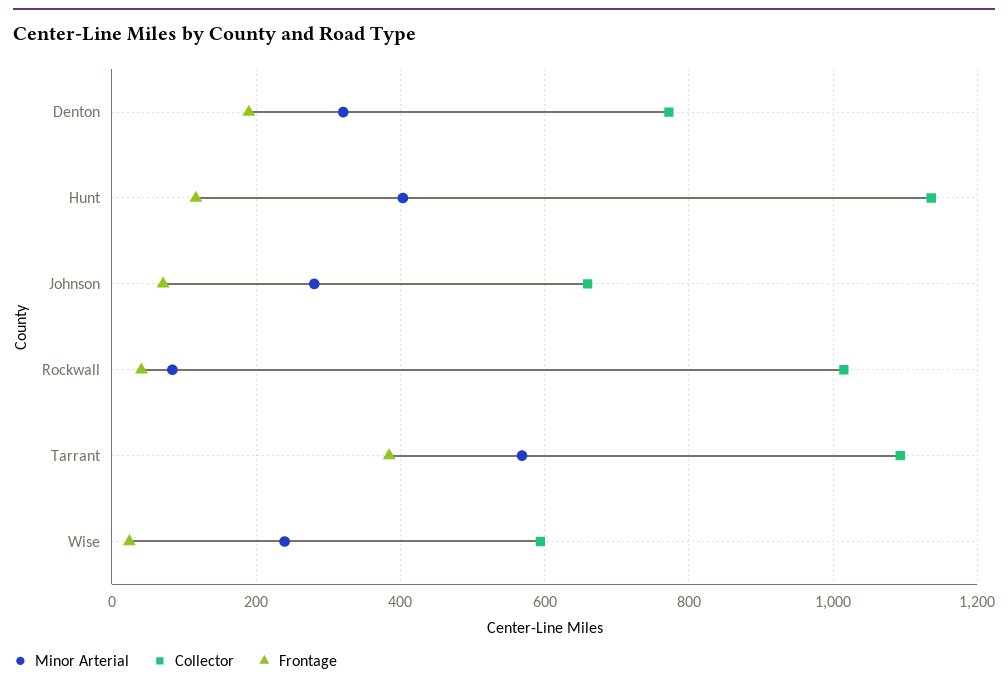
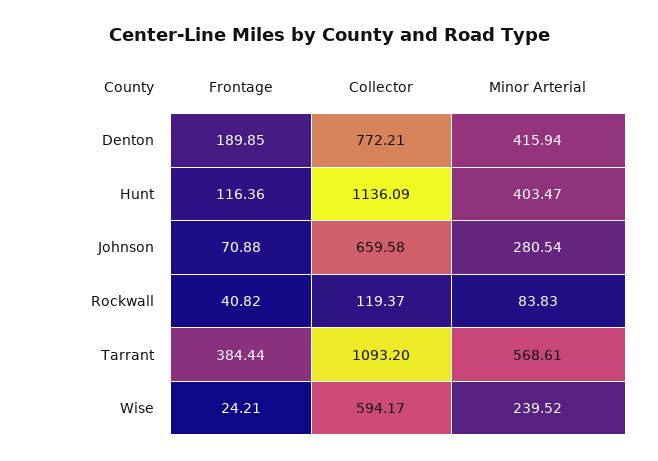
  {
    "Minor Arterial": {
-     "Denton": 320,
+     "Denton": 415.94,
      "Hunt": 403.47,
      "Johnson": 280.54,
      "Rockwall": 83.83,
      "Tarrant": 568.61,
      "Wise": 239.52
    },
    "Collector": {
      "Denton": 772.21,
      "Hunt": 1136.09,
      "Johnson": 659.58,
-     "Rockwall": 1020,
+     "Rockwall": 119.37,
      "Tarrant": 1093.2,
      "Wise": 594.17
    },
    "Frontage": {
      "Denton": 189.85,
      "Hunt": 116.36,
      "Johnson": 70.88,
      "Rockwall": 40.82,
      "Tarrant": 384.44,
      "Wise": 24.21
    }
  }

